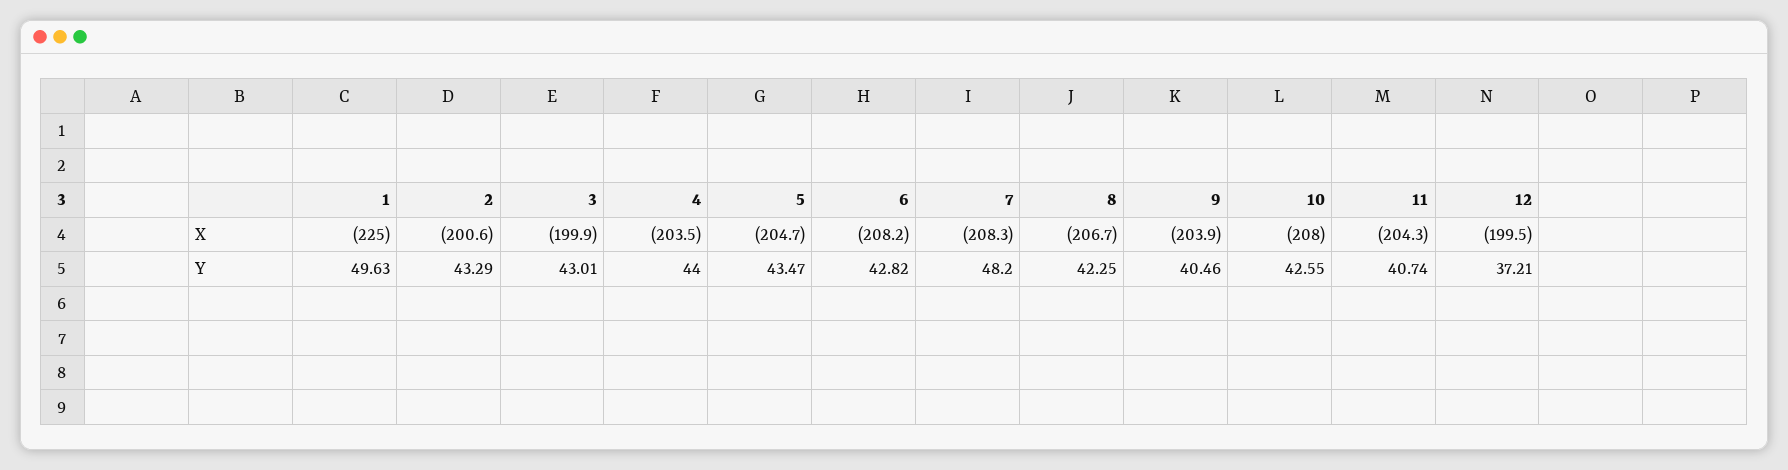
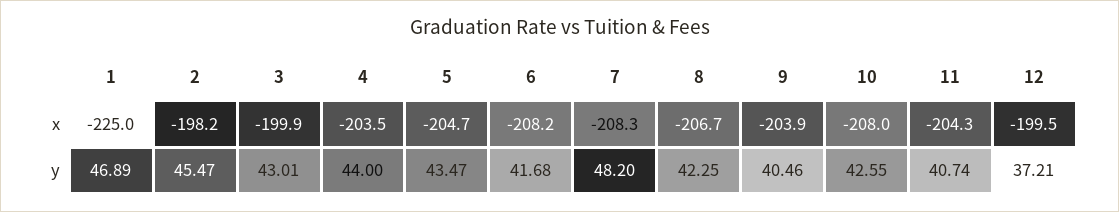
  {
    "1": {
      "X": -225,
-     "Y": 49.63
+     "Y": 46.89
    },
    "2": {
-     "X": -200.6,
+     "X": -198.2,
-     "Y": 43.29
+     "Y": 45.47
    },
    "3": {
      "X": -199.9,
      "Y": 43.01
    },
    "4": {
      "X": -203.5,
      "Y": 44
    },
    "5": {
      "X": -204.7,
      "Y": 43.47
    },
    "6": {
      "X": -208.2,
-     "Y": 42.82
+     "Y": 41.68
    },
    "7": {
      "X": -208.3,
      "Y": 48.2
    },
    "8": {
      "X": -206.7,
      "Y": 42.25
    },
    "9": {
      "X": -203.9,
      "Y": 40.46
    },
    "10": {
      "X": -208,
      "Y": 42.55
    },
    "11": {
      "X": -204.3,
      "Y": 40.74
    },
    "12": {
      "X": -199.5,
      "Y": 37.21
    }
  }

